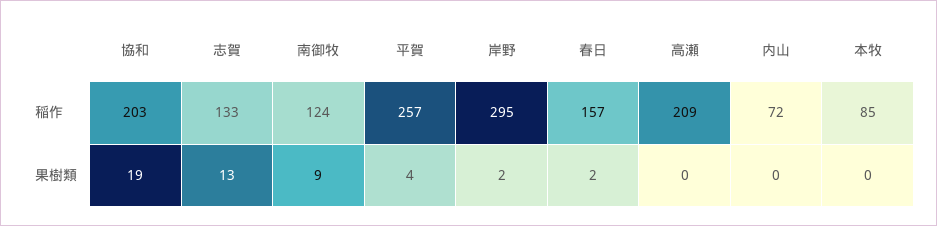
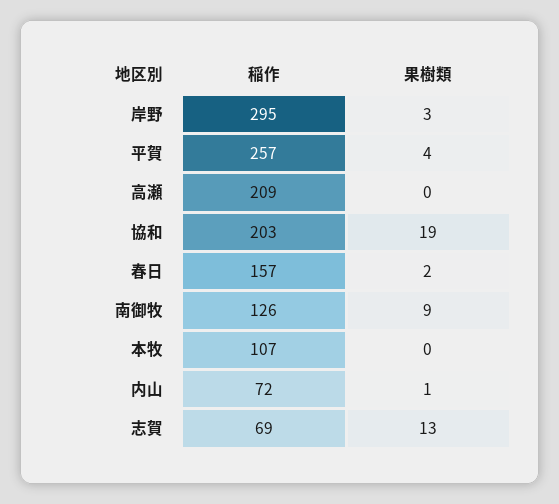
  {
    "協和": {
      "稲作": 203,
      "果樹類": 19
    },
    "志賀": {
-     "稲作": 133,
+     "稲作": 69,
      "果樹類": 13
    },
    "南御牧": {
-     "稲作": 124,
+     "稲作": 126,
      "果樹類": 9
    },
    "平賀": {
      "稲作": 257,
      "果樹類": 4
    },
    "岸野": {
      "稲作": 295,
-     "果樹類": 2
+     "果樹類": 3
    },
    "春日": {
      "稲作": 157,
      "果樹類": 2
    },
    "高瀬": {
      "稲作": 209,
      "果樹類": 0
    },
    "内山": {
      "稲作": 72,
-     "果樹類": 0
+     "果樹類": 1
    },
    "本牧": {
-     "稲作": 85,
+     "稲作": 107,
      "果樹類": 0
    }
  }

